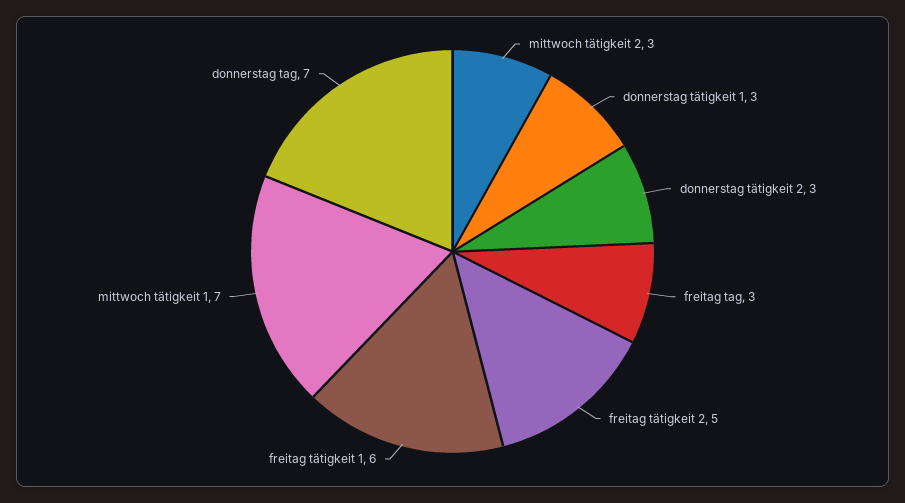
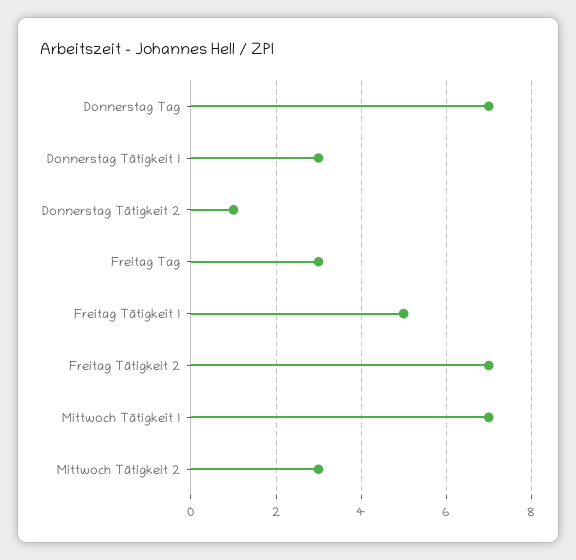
  {
    "mittwoch tätigkeit 2": 3,
    "donnerstag tätigkeit 1": 3,
-   "donnerstag tätigkeit 2": 3,
+   "donnerstag tätigkeit 2": 1,
    "freitag tag": 3,
-   "freitag tätigkeit 2": 5,
+   "freitag tätigkeit 2": 7,
-   "freitag tätigkeit 1": 6,
+   "freitag tätigkeit 1": 5,
    "mittwoch tätigkeit 1": 7,
    "donnerstag tag": 7
  }

